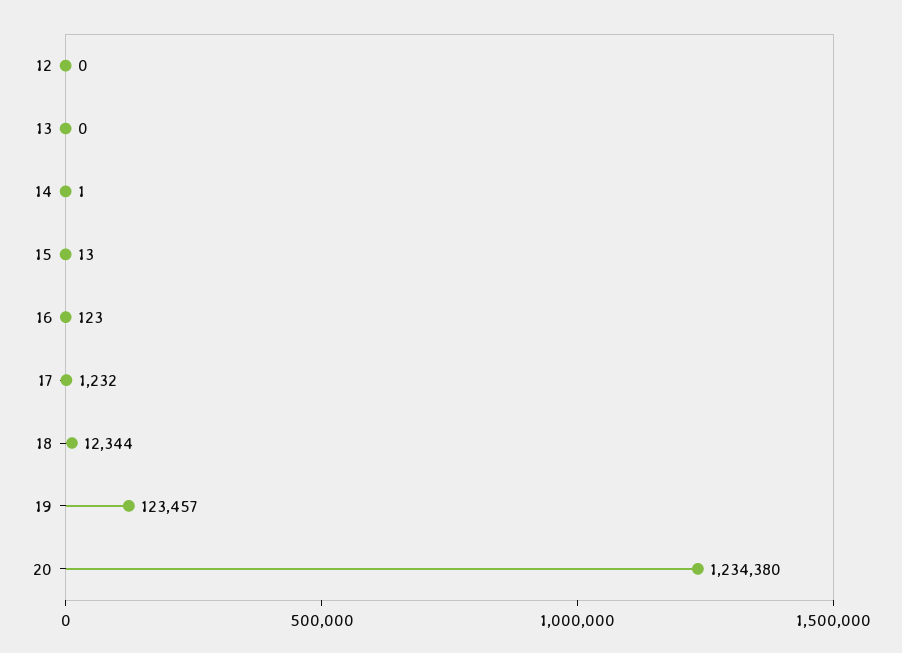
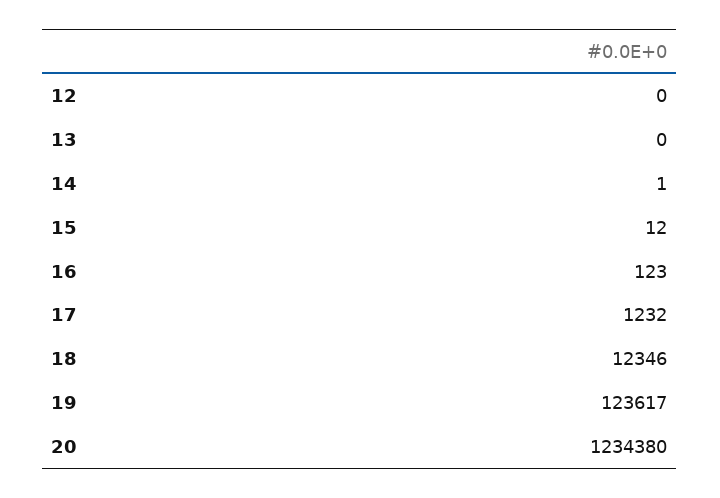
  {
    "12": 0,
    "13": 0,
    "14": 1,
-   "15": 13,
+   "15": 12,
    "16": 123,
    "17": 1232,
-   "18": 12344,
+   "18": 12346,
-   "19": 123457,
+   "19": 123617,
    "20": 1234380
  }

